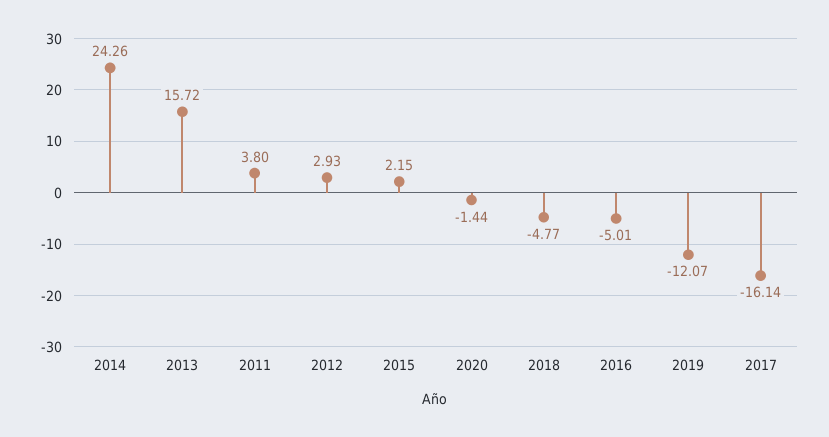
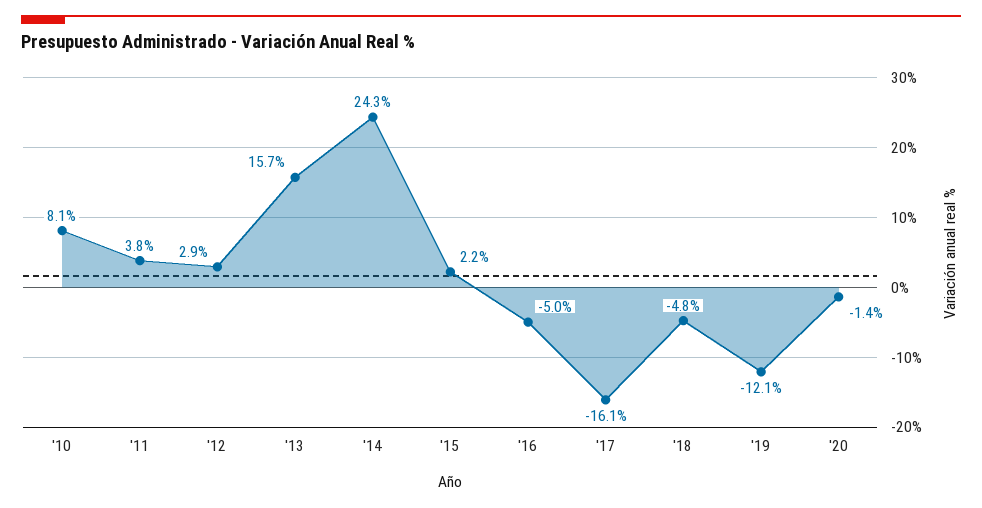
  {
    "2014": 24.26,
    "2013": 15.72,
    "2011": 3.8,
    "2012": 2.93,
    "2015": 2.15,
    "2020": -1.44,
    "2018": -4.77,
    "2016": -5.01,
    "2019": -12.07,
-   "2017": -16.14
+   "2017": -16.14,
+   "'10": 8.1
  }

